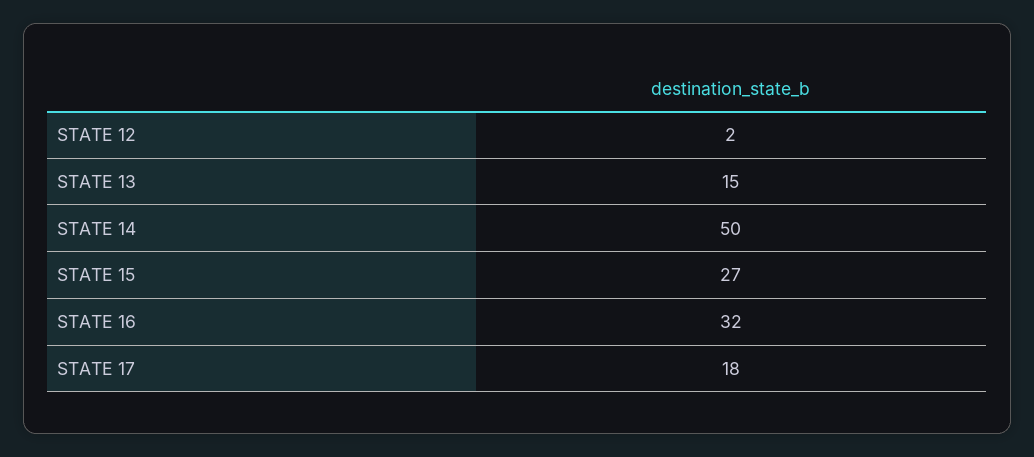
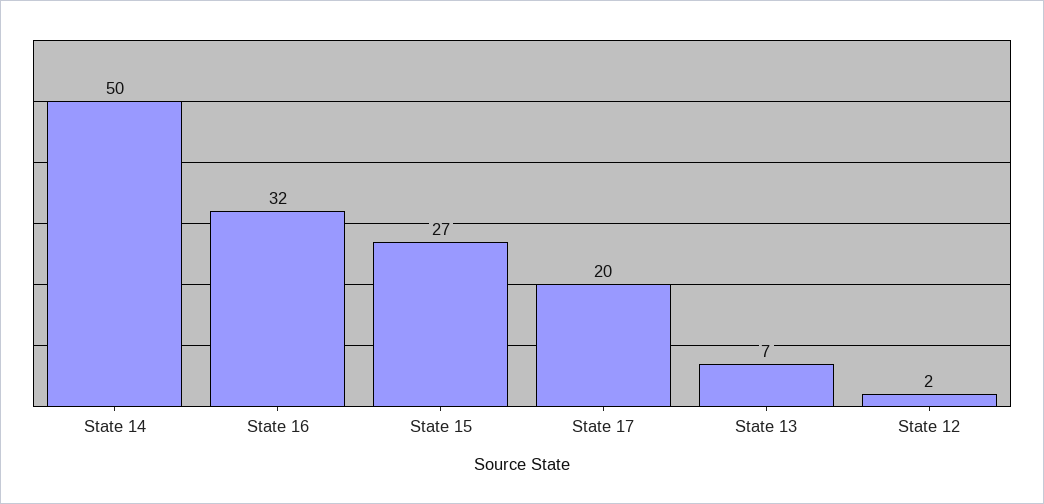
  {
    "STATE 12": 2,
-   "STATE 13": 15,
+   "STATE 13": 7,
    "STATE 14": 50,
    "STATE 15": 27,
    "STATE 16": 32,
-   "STATE 17": 18
+   "STATE 17": 20
  }

